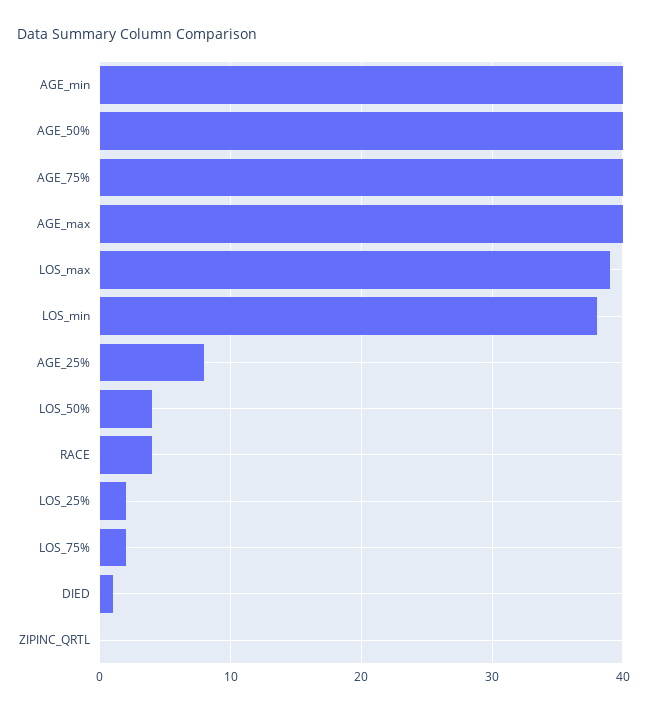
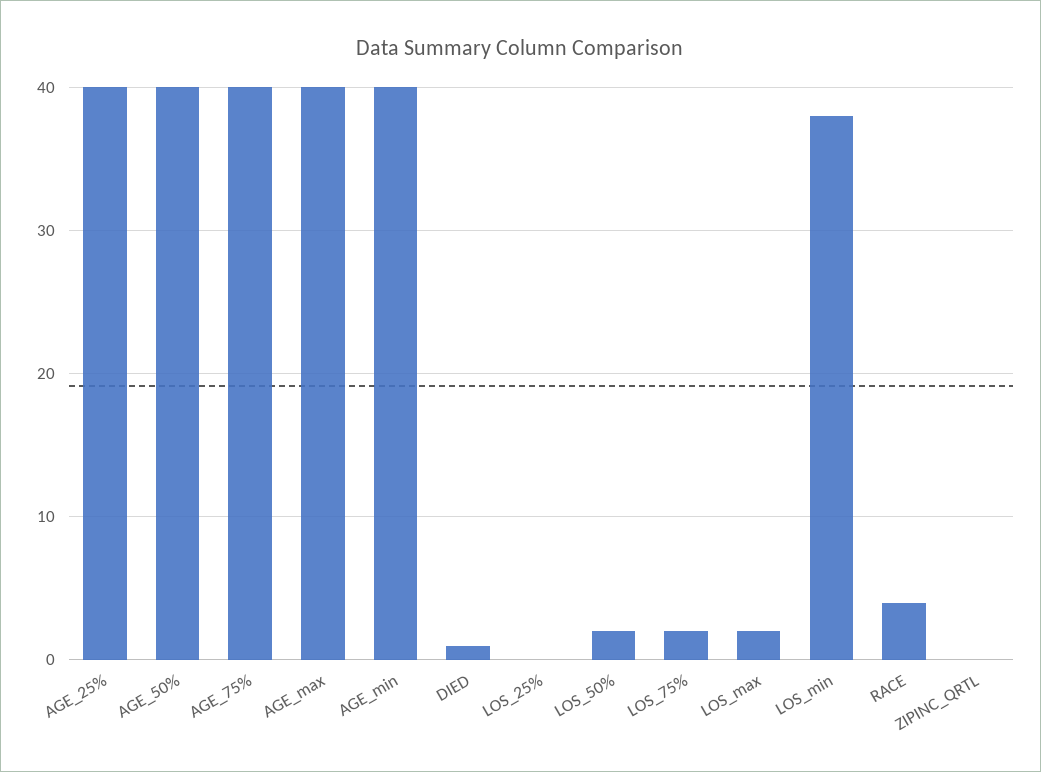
  {
    "AGE_min": 40,
    "AGE_50%": 40,
    "AGE_75%": 40,
    "AGE_max": 40,
-   "LOS_max": 39,
+   "LOS_max": 2,
    "LOS_min": 38,
-   "AGE_25%": 8,
+   "AGE_25%": 40,
-   "LOS_50%": 4,
+   "LOS_50%": 2,
    "RACE": 4,
-   "LOS_25%": 2,
+   "LOS_25%": 0,
    "LOS_75%": 2,
    "DIED": 1,
    "ZIPINC_QRTL": 0
  }

